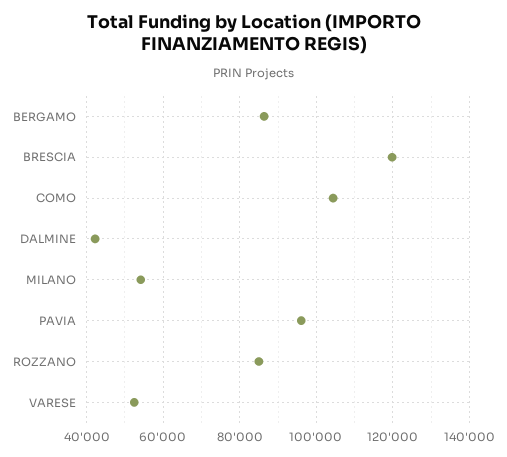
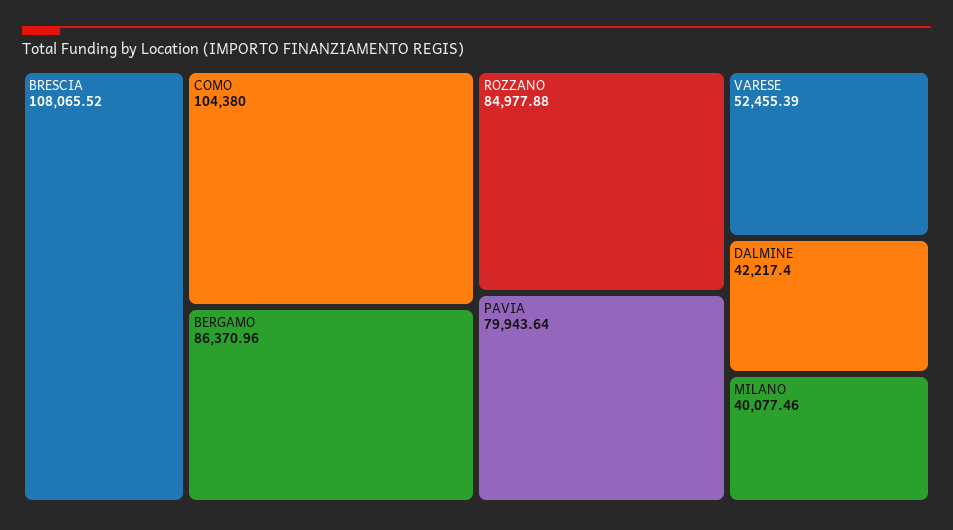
  {
    "BERGAMO": 86370.96,
-   "BRESCIA": 120000,
+   "BRESCIA": 108065.52,
    "COMO": 104380,
    "DALMINE": 42217.4,
-   "MILANO": 54000,
+   "MILANO": 40077.46,
-   "PAVIA": 96000,
+   "PAVIA": 79943.64,
    "ROZZANO": 84977.88,
    "VARESE": 52455.39
  }

